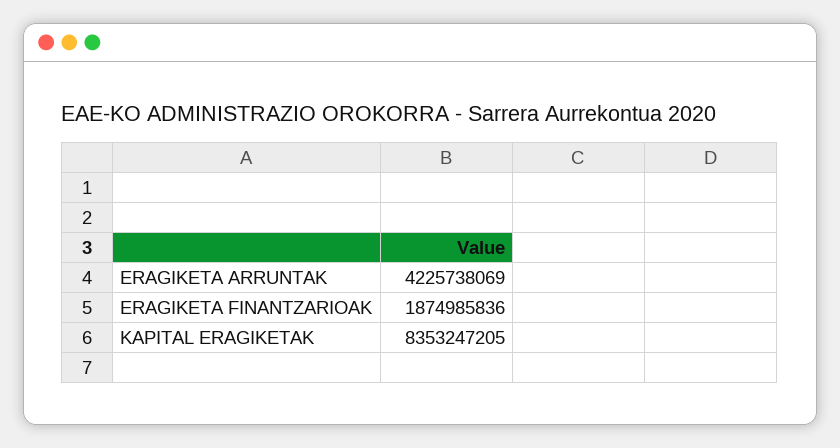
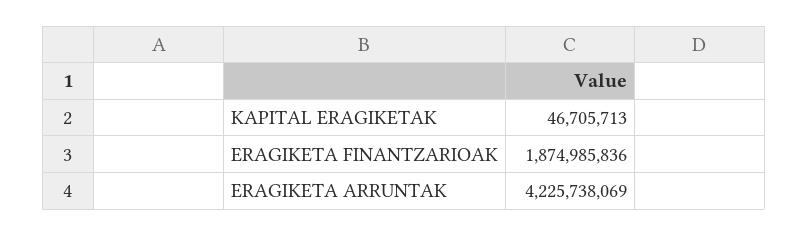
  {
    "ERAGIKETA ARRUNTAK": 4225738069,
    "ERAGIKETA FINANTZARIOAK": 1874985836,
-   "KAPITAL ERAGIKETAK": 8353247205
+   "KAPITAL ERAGIKETAK": 46705713
  }

